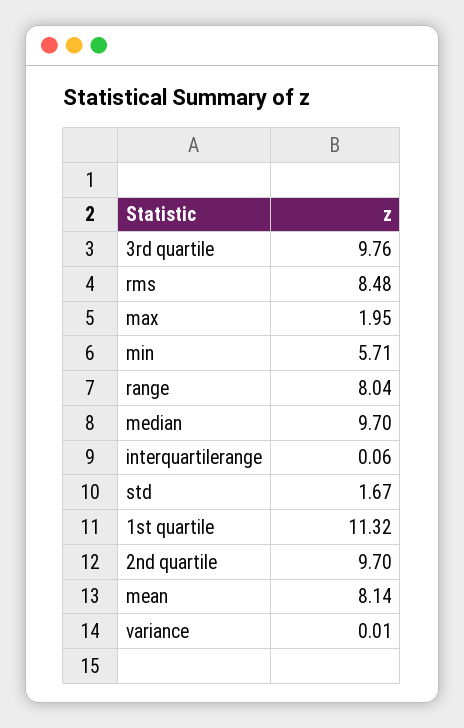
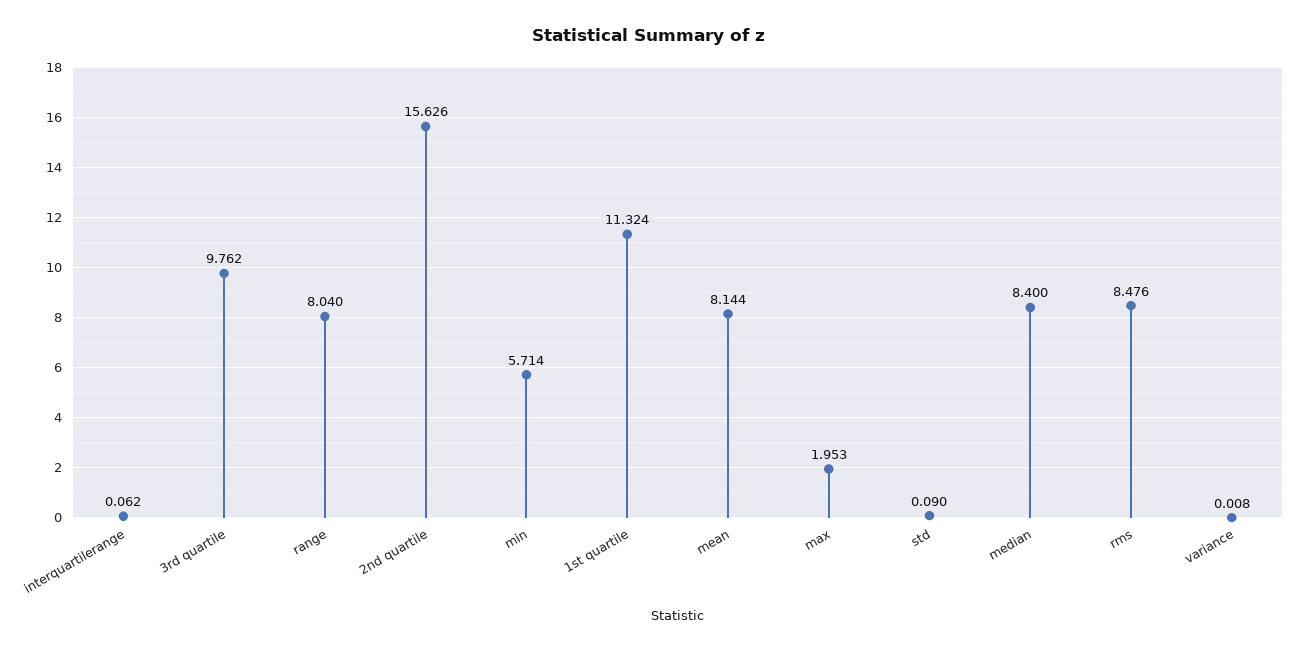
  {
    "3rd quartile": 9.762,
    "rms": 8.476,
    "max": 1.953,
    "min": 5.714,
    "range": 8.04,
-   "median": 9.7,
+   "median": 8.4,
    "interquartilerange": 0.062,
-   "std": 1.67,
+   "std": 0.09,
    "1st quartile": 11.324,
-   "2nd quartile": 9.7,
+   "2nd quartile": 15.626,
    "mean": 8.144,
    "variance": 0.008
  }

